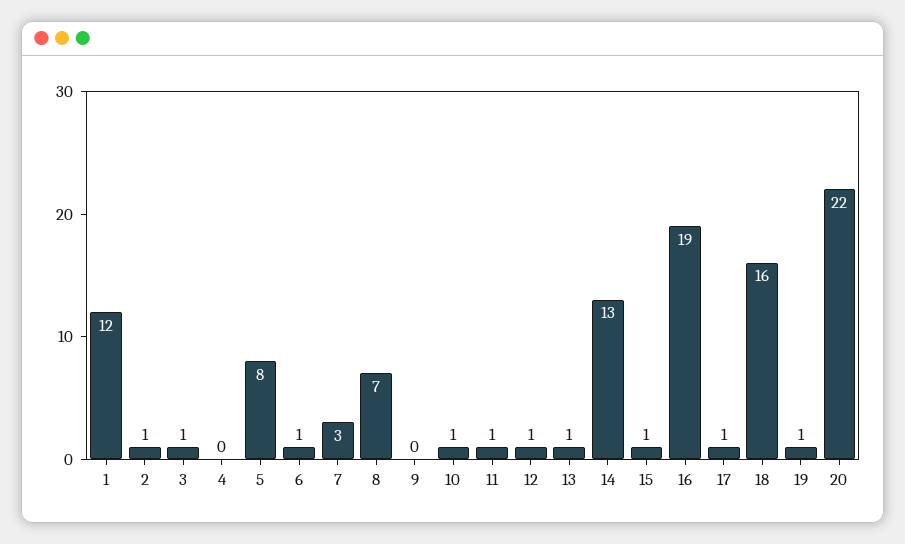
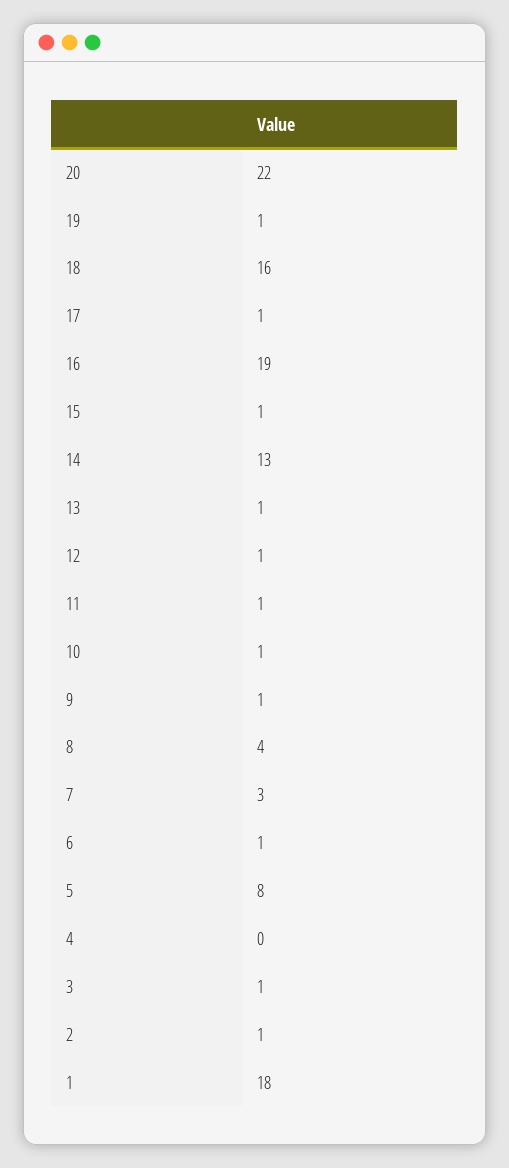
  {
-   "1": 12,
+   "1": 18,
    "2": 1,
    "3": 1,
    "4": 0,
    "5": 8,
    "6": 1,
    "7": 3,
-   "8": 7,
+   "8": 4,
-   "9": 0,
+   "9": 1,
    "10": 1,
    "11": 1,
    "12": 1,
    "13": 1,
    "14": 13,
    "15": 1,
    "16": 19,
    "17": 1,
    "18": 16,
    "19": 1,
    "20": 22
  }

